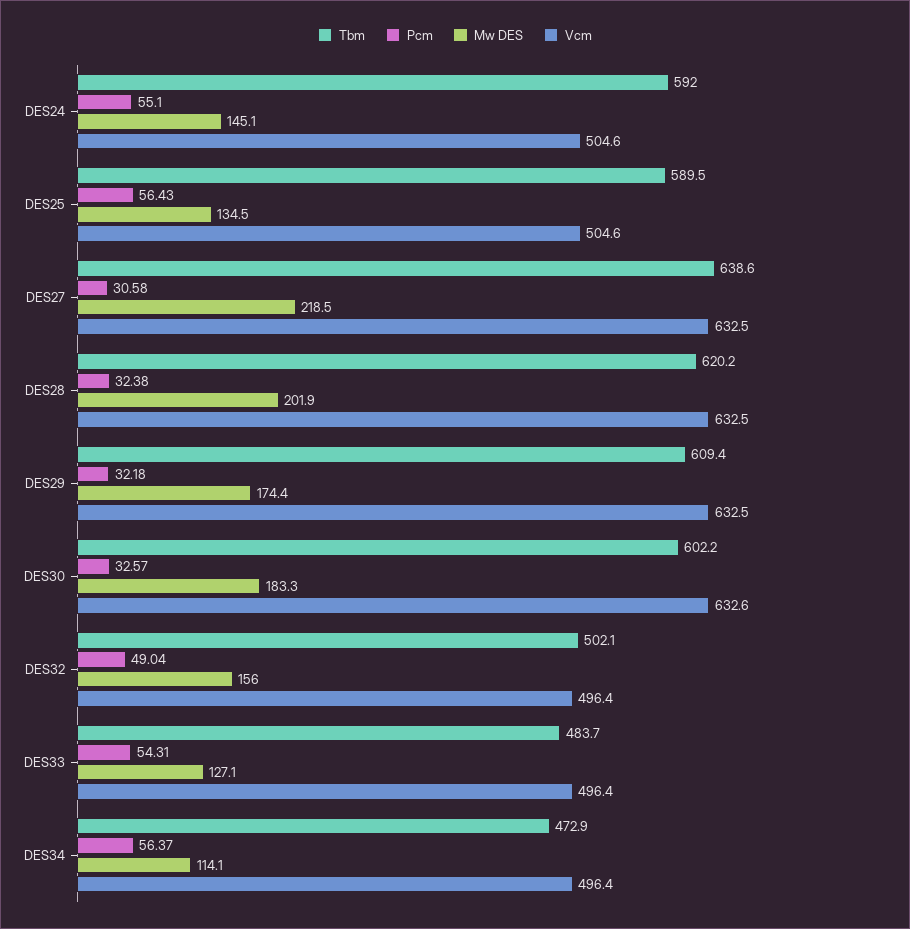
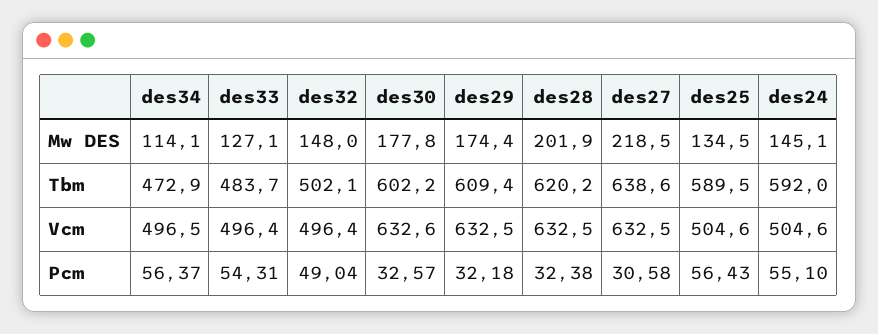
  {
    "Tbm": {
      "DES24": 592,
      "DES25": 589.5,
      "DES27": 638.6,
      "DES28": 620.2,
      "DES29": 609.4,
      "DES30": 602.2,
      "DES32": 502.1,
      "DES33": 483.7,
      "DES34": 472.9
    },
    "Pcm": {
      "DES24": 55.1,
      "DES25": 56.43,
      "DES27": 30.58,
      "DES28": 32.38,
      "DES29": 32.18,
      "DES30": 32.57,
      "DES32": 49.04,
      "DES33": 54.31,
      "DES34": 56.37
    },
    "Mw DES": {
      "DES24": 145.1,
      "DES25": 134.5,
      "DES27": 218.5,
      "DES28": 201.9,
      "DES29": 174.4,
-     "DES30": 183.3,
+     "DES30": 177.8,
-     "DES32": 156,
+     "DES32": 148,
      "DES33": 127.1,
      "DES34": 114.1
    },
    "Vcm": {
      "DES24": 504.6,
      "DES25": 504.6,
      "DES27": 632.5,
      "DES28": 632.5,
      "DES29": 632.5,
      "DES30": 632.6,
      "DES32": 496.4,
      "DES33": 496.4,
-     "DES34": 496.4
+     "DES34": 496.5
    }
  }

